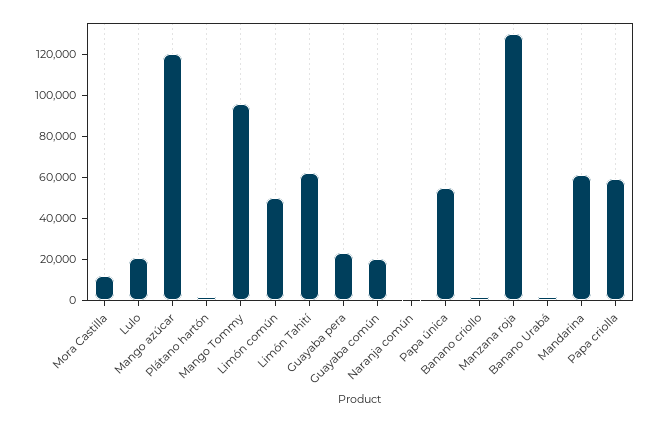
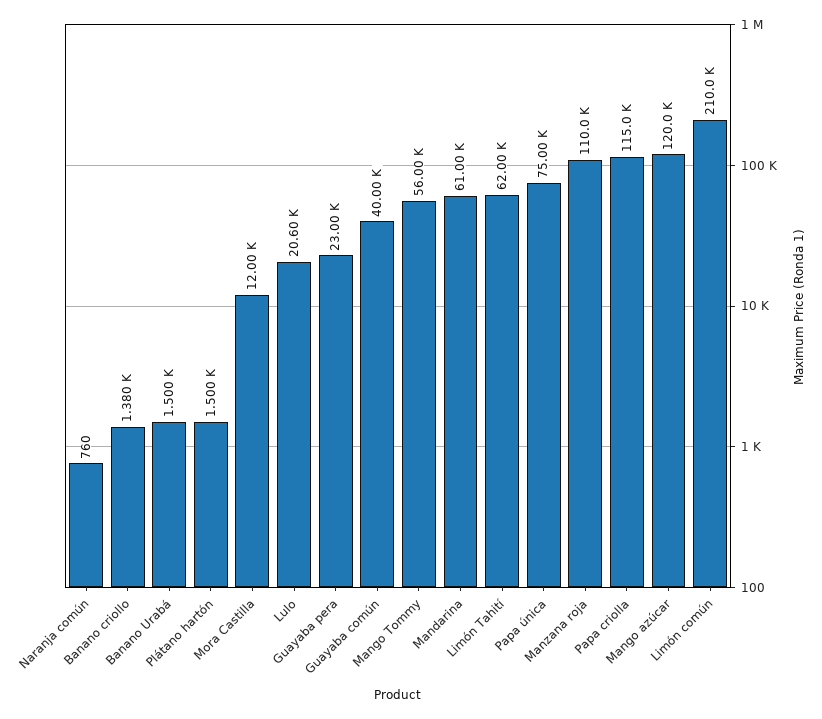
  {
    "Mora Castilla": 12000,
    "Lulo": 20600,
    "Mango azúcar": 120000,
    "Plátano hartón": 1500,
-   "Mango Tommy": 95000,
+   "Mango Tommy": 56000,
-   "Limón común": 50000,
+   "Limón común": 210000,
    "Limón Tahití": 62000,
    "Guayaba pera": 23000,
-   "Guayaba común": 20000,
+   "Guayaba común": 40000,
    "Naranja común": 760,
-   "Papa única": 55000,
+   "Papa única": 75000,
    "Banano criollo": 1380,
-   "Manzana roja": 130000,
+   "Manzana roja": 110000,
    "Banano Urabá": 1500,
    "Mandarina": 61000,
-   "Papa criolla": 60000
+   "Papa criolla": 115000
  }

